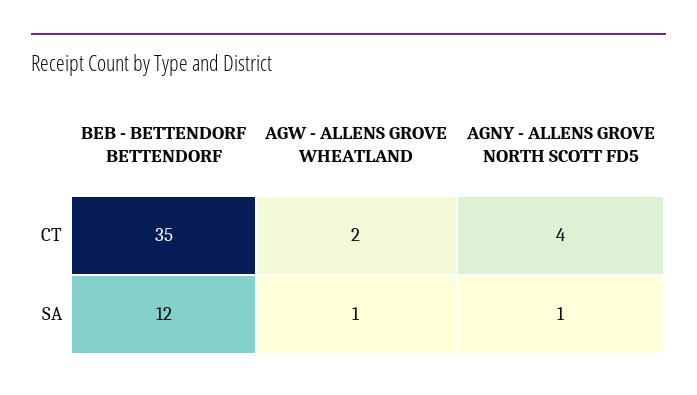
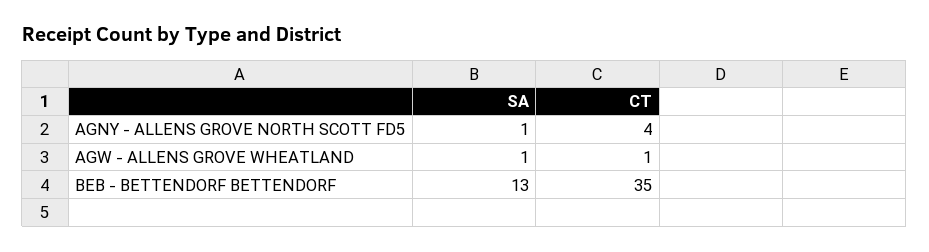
  {
    "BEB - BETTENDORF BETTENDORF": {
      "CT": 35,
-     "SA": 12
+     "SA": 13
    },
    "AGW - ALLENS GROVE WHEATLAND": {
-     "CT": 2,
+     "CT": 1,
      "SA": 1
    },
    "AGNY - ALLENS GROVE NORTH SCOTT FD5": {
      "CT": 4,
      "SA": 1
    }
  }

